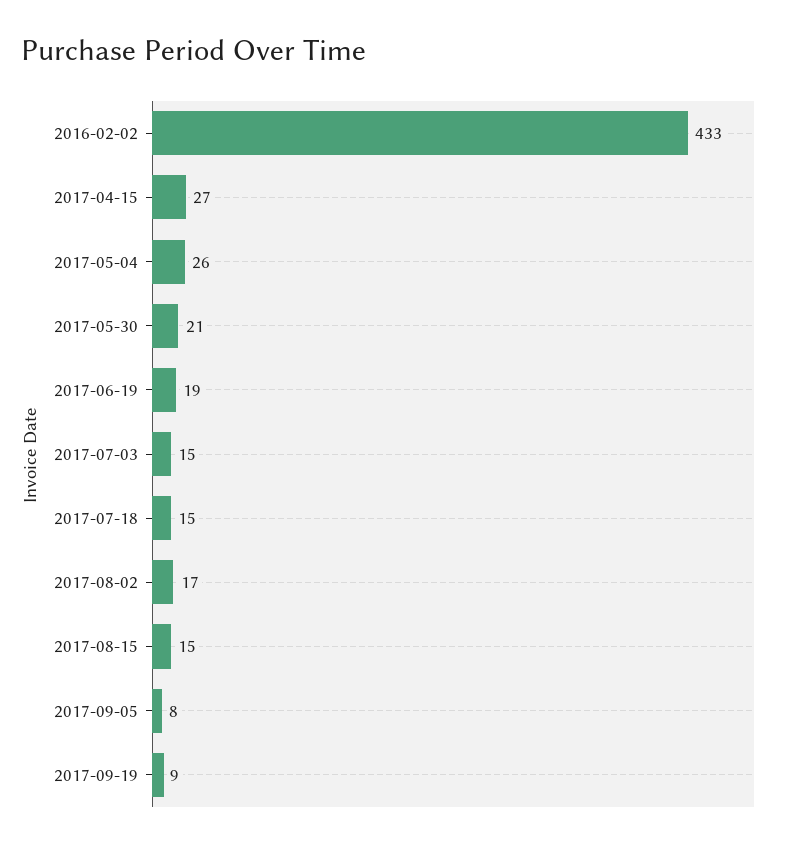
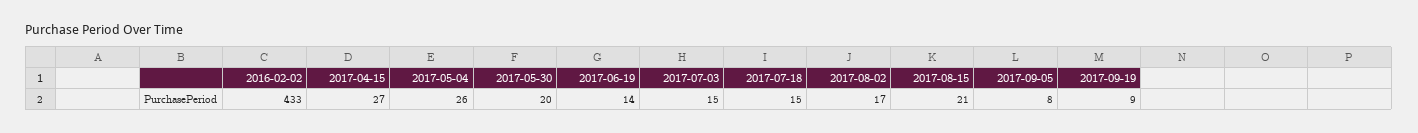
  {
    "2016-02-02": 433,
    "2017-04-15": 27,
    "2017-05-04": 26,
-   "2017-05-30": 21,
+   "2017-05-30": 20,
-   "2017-06-19": 19,
+   "2017-06-19": 14,
    "2017-07-03": 15,
    "2017-07-18": 15,
    "2017-08-02": 17,
-   "2017-08-15": 15,
+   "2017-08-15": 21,
    "2017-09-05": 8,
    "2017-09-19": 9
  }

